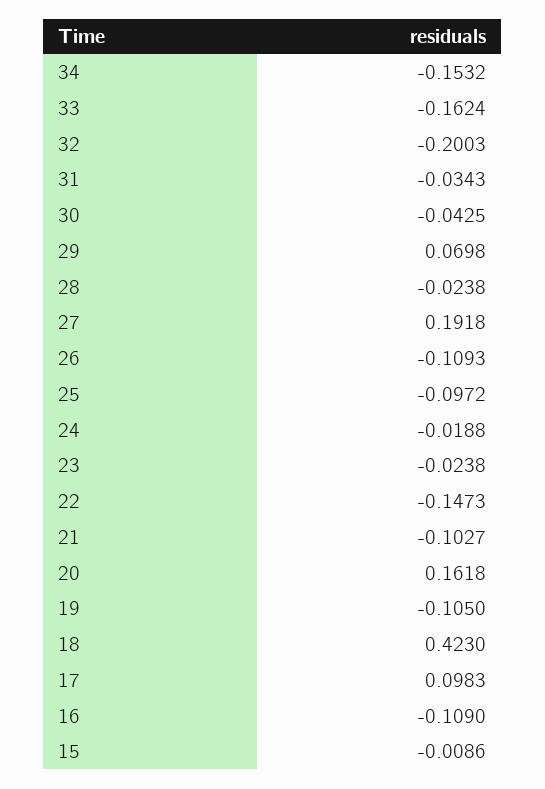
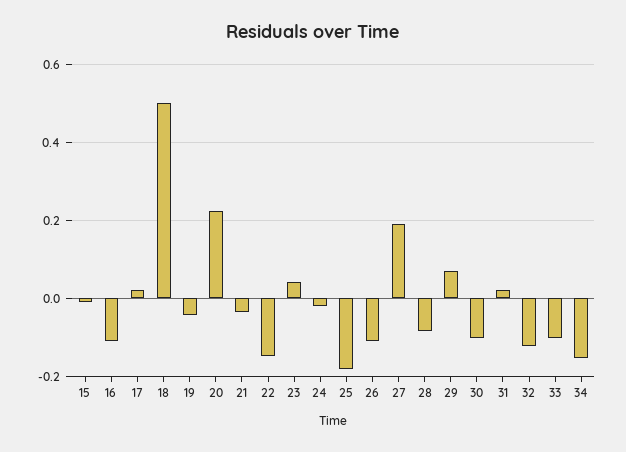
  {
    "34": -0.1532,
-   "33": -0.1624,
+   "33": -0.1,
-   "32": -0.2003,
+   "32": -0.12,
-   "31": -0.0343,
+   "31": 0.02,
-   "30": -0.0425,
+   "30": -0.1,
    "29": 0.0698,
-   "28": -0.0238,
+   "28": -0.08,
    "27": 0.1918,
    "26": -0.1093,
-   "25": -0.0972,
+   "25": -0.18,
    "24": -0.0188,
-   "23": -0.0238,
+   "23": 0.04,
    "22": -0.1473,
-   "21": -0.1027,
+   "21": -0.04,
-   "20": 0.1618,
+   "20": 0.22,
-   "19": -0.105,
+   "19": -0.04,
-   "18": 0.423,
+   "18": 0.5,
-   "17": 0.0983,
+   "17": 0.02,
    "16": -0.109,
    "15": -0.0086
  }

